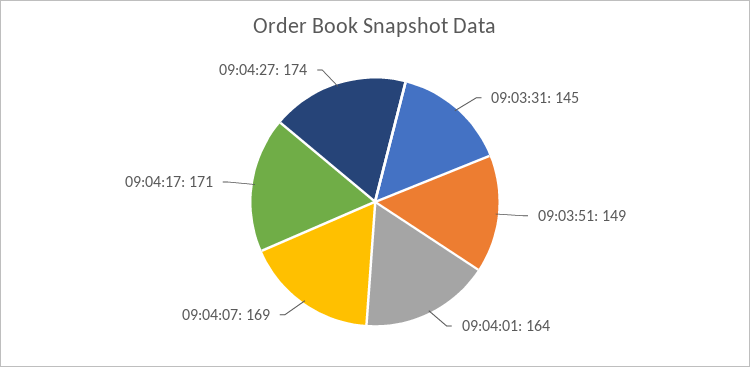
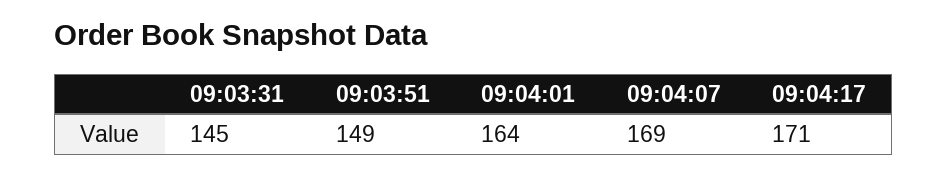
  {
    "09:03:31": 145,
    "09:03:51": 149,
    "09:04:01": 164,
    "09:04:07": 169,
-   "09:04:17": 171,
+   "09:04:17": 171
-   "09:04:27": 174
  }

